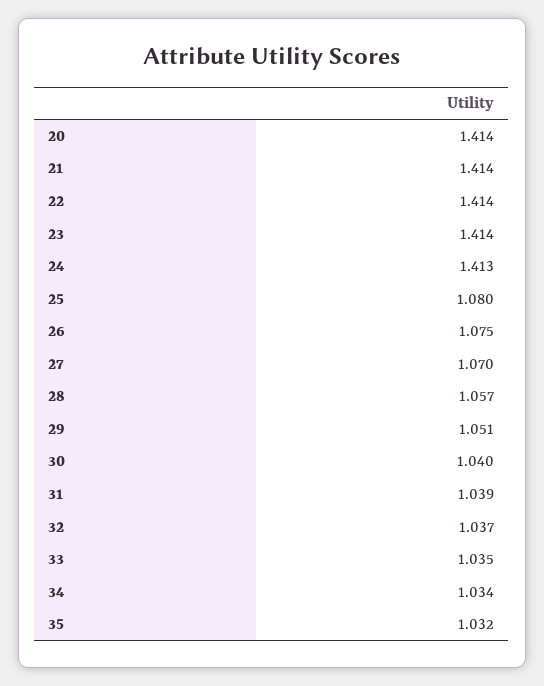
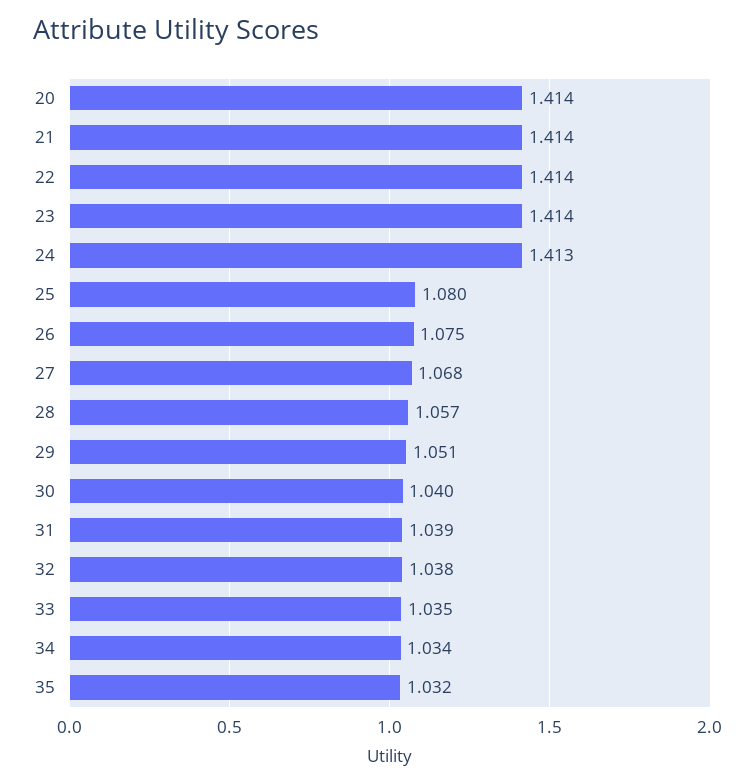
  {
    "20": 1.414,
    "21": 1.414,
    "22": 1.414,
    "23": 1.414,
    "24": 1.413,
    "25": 1.08,
    "26": 1.075,
-   "27": 1.07,
+   "27": 1.068,
    "28": 1.057,
    "29": 1.051,
    "30": 1.04,
    "31": 1.039,
-   "32": 1.037,
+   "32": 1.038,
    "33": 1.035,
    "34": 1.034,
    "35": 1.032
  }

